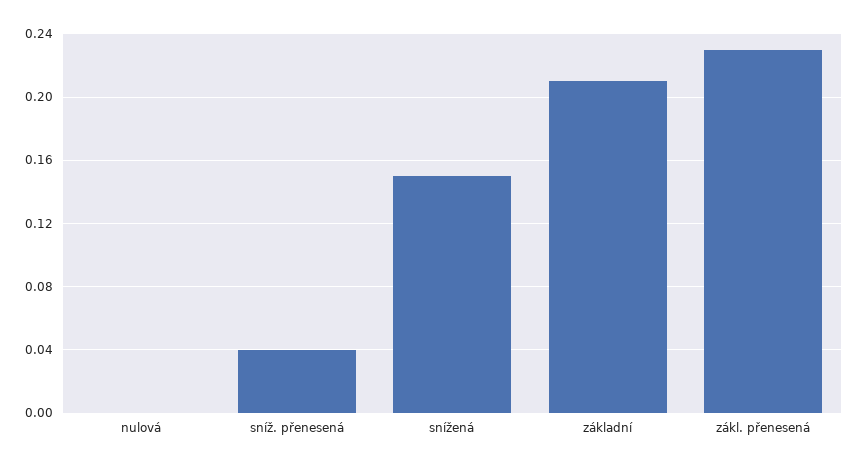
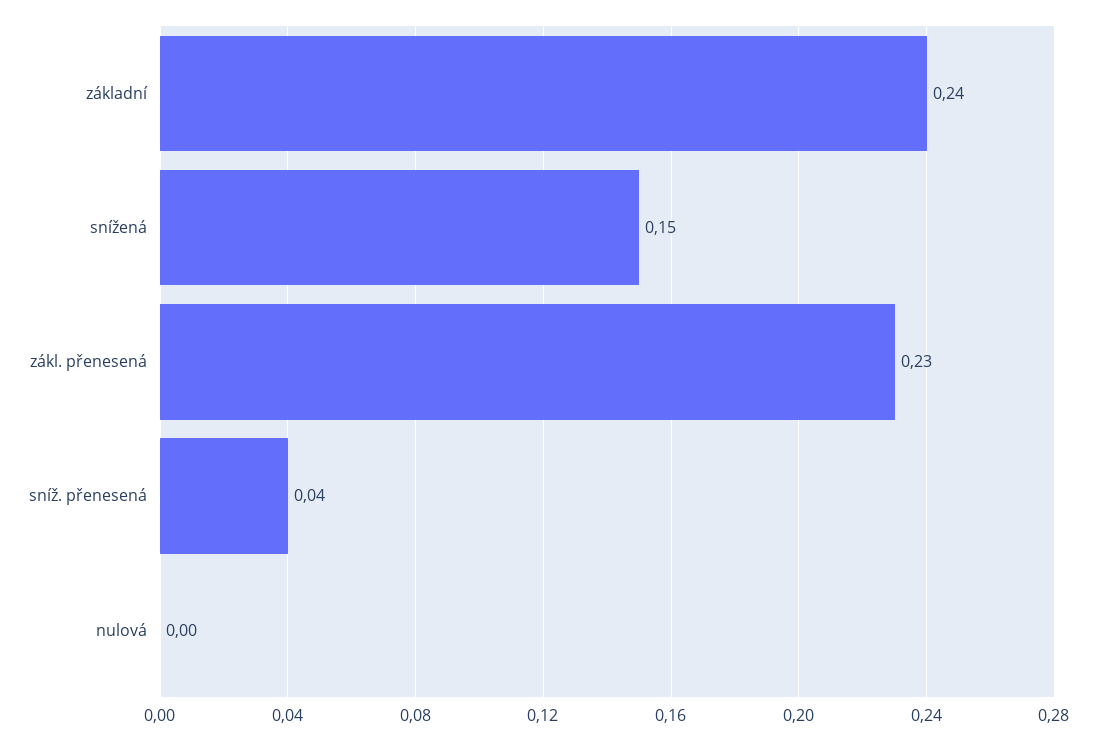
  {
    "nulová": 0,
    "sníž. přenesená": 0.04,
    "snížená": 0.15,
-   "základní": 0.21,
+   "základní": 0.24,
    "zákl. přenesená": 0.23
  }

